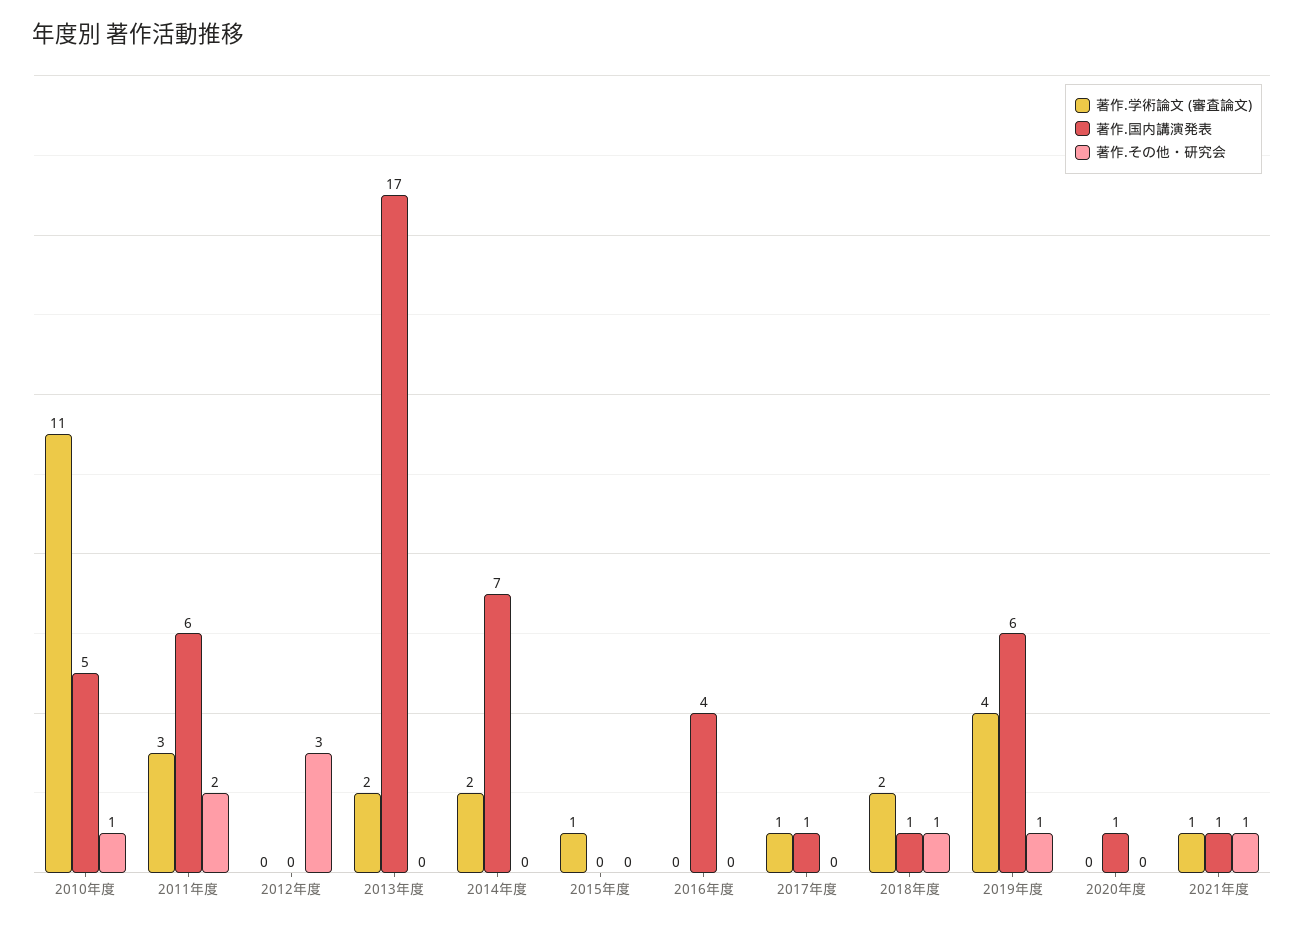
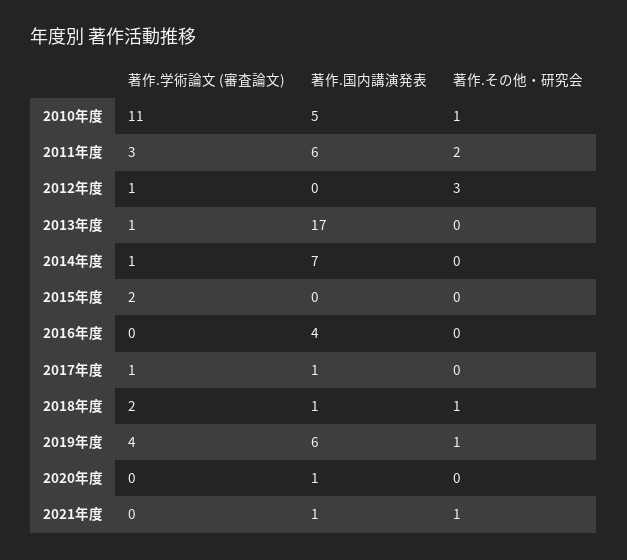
  {
    "著作.学術論文 (審査論文)": {
      "2010年度": 11,
      "2011年度": 3,
-     "2012年度": 0,
+     "2012年度": 1,
-     "2013年度": 2,
+     "2013年度": 1,
-     "2014年度": 2,
+     "2014年度": 1,
-     "2015年度": 1,
+     "2015年度": 2,
      "2016年度": 0,
      "2017年度": 1,
      "2018年度": 2,
      "2019年度": 4,
      "2020年度": 0,
-     "2021年度": 1
+     "2021年度": 0
    },
    "著作.国内講演発表": {
      "2010年度": 5,
      "2011年度": 6,
      "2012年度": 0,
      "2013年度": 17,
      "2014年度": 7,
      "2015年度": 0,
      "2016年度": 4,
      "2017年度": 1,
      "2018年度": 1,
      "2019年度": 6,
      "2020年度": 1,
      "2021年度": 1
    },
    "著作.その他・研究会": {
      "2010年度": 1,
      "2011年度": 2,
      "2012年度": 3,
      "2013年度": 0,
      "2014年度": 0,
      "2015年度": 0,
      "2016年度": 0,
      "2017年度": 0,
      "2018年度": 1,
      "2019年度": 1,
      "2020年度": 0,
      "2021年度": 1
    }
  }

